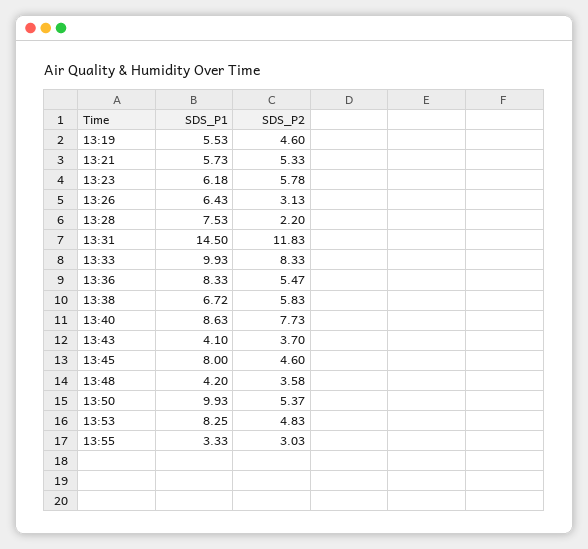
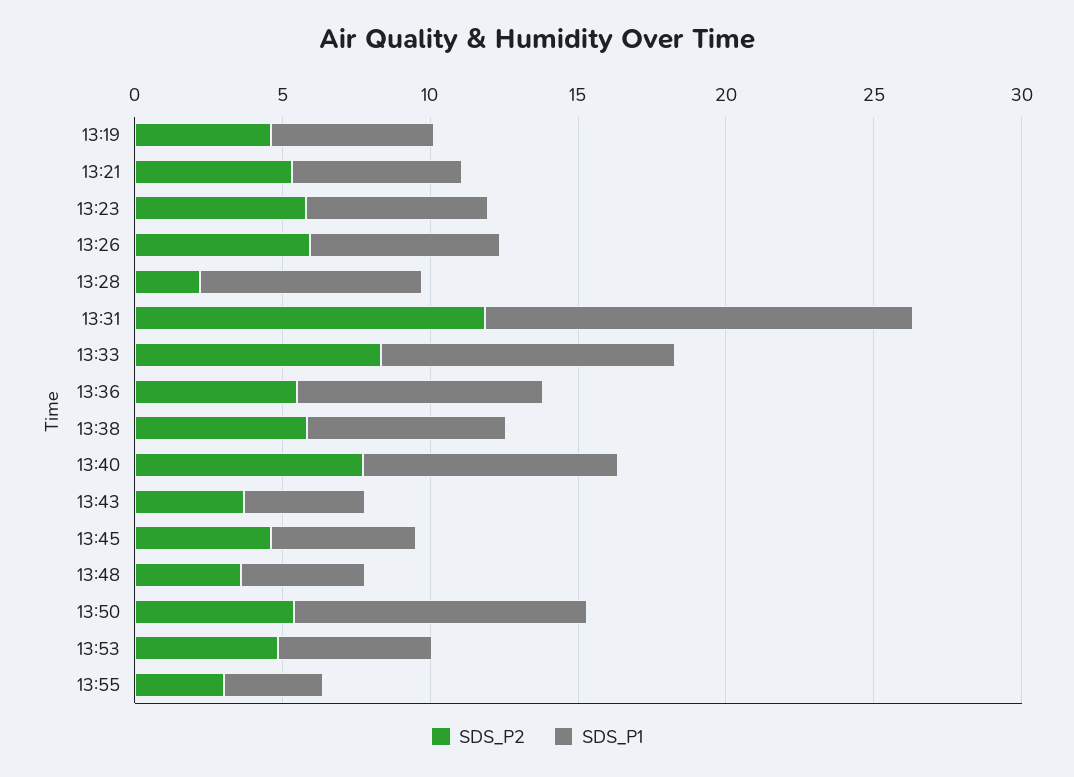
  {
    "SDS_P1": {
      "13:19": 5.53,
      "13:21": 5.73,
      "13:23": 6.18,
      "13:26": 6.43,
      "13:28": 7.53,
      "13:31": 14.5,
      "13:33": 9.93,
      "13:36": 8.33,
      "13:38": 6.72,
      "13:40": 8.63,
      "13:43": 4.1,
-     "13:45": 8,
+     "13:45": 5,
      "13:48": 4.2,
      "13:50": 9.93,
-     "13:53": 8.25,
+     "13:53": 5,
      "13:55": 3.33
    },
    "SDS_P2": {
      "13:19": 4.6,
      "13:21": 5.33,
      "13:23": 5.78,
-     "13:26": 3.13,
+     "13:26": 6,
      "13:28": 2.2,
      "13:31": 11.83,
      "13:33": 8.33,
      "13:36": 5.47,
      "13:38": 5.83,
      "13:40": 7.73,
      "13:43": 3.7,
      "13:45": 4.6,
      "13:48": 3.58,
      "13:50": 5.37,
      "13:53": 4.83,
      "13:55": 3.03
    }
  }

